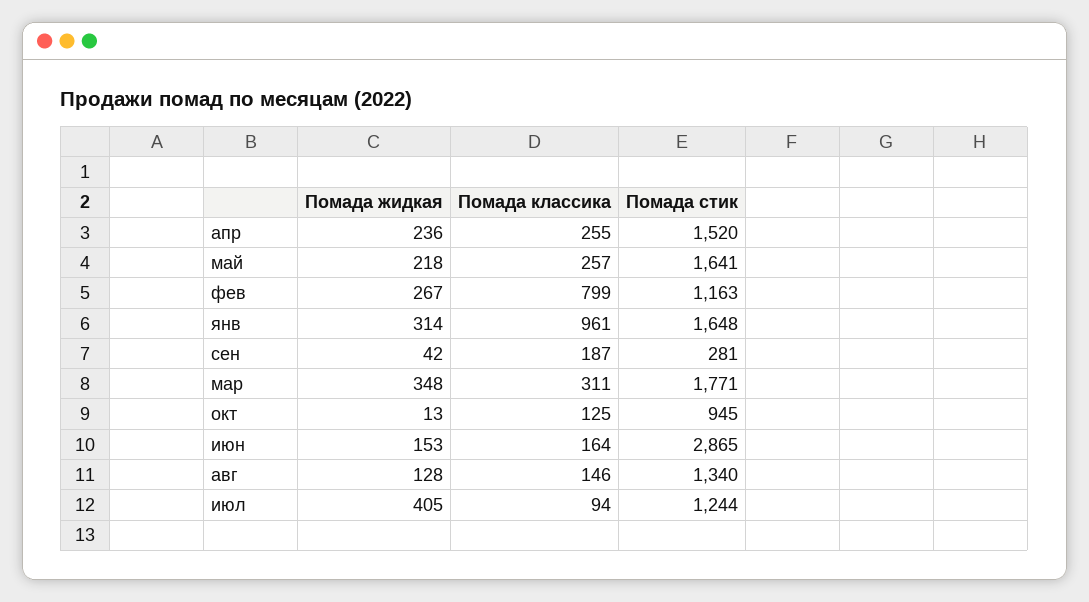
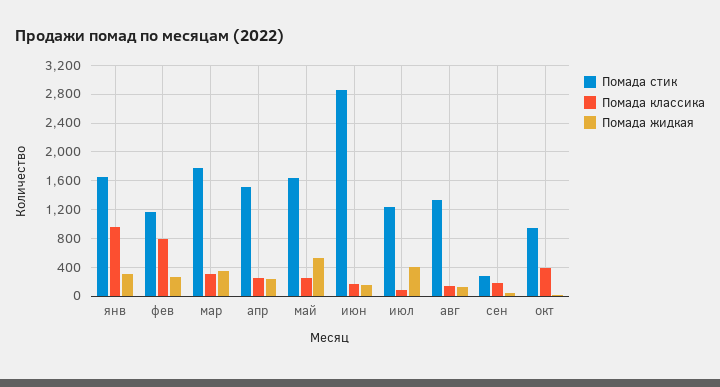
  {
    "Помада жидкая": {
      "апр": 236,
-     "май": 218,
+     "май": 500,
      "фев": 267,
      "янв": 314,
      "сен": 42,
      "мар": 348,
      "окт": 13,
      "июн": 153,
      "авг": 128,
      "июл": 405
    },
    "Помада классика": {
      "апр": 255,
      "май": 257,
      "фев": 799,
      "янв": 961,
      "сен": 187,
      "мар": 311,
-     "окт": 125,
+     "окт": 400,
      "июн": 164,
      "авг": 146,
      "июл": 94
    },
    "Помада стик": {
      "апр": 1520,
      "май": 1641,
      "фев": 1163,
      "янв": 1648,
      "сен": 281,
      "мар": 1771,
      "окт": 945,
      "июн": 2865,
      "авг": 1340,
      "июл": 1244
    }
  }

